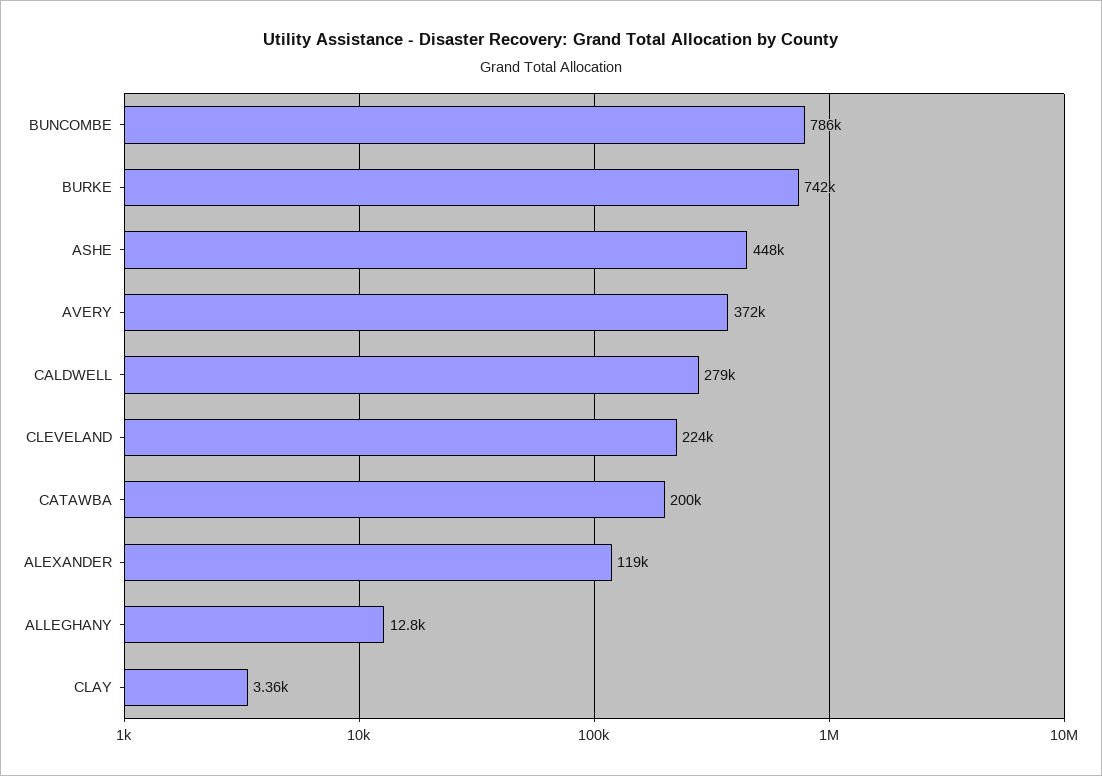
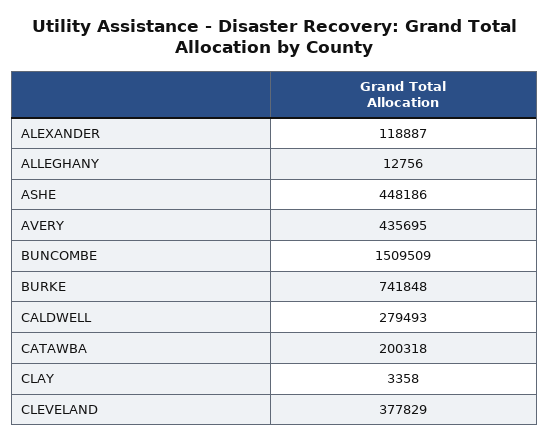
  {
-   "BUNCOMBE": 786000,
+   "BUNCOMBE": 1509509,
    "BURKE": 741848,
    "ASHE": 448186,
-   "AVERY": 372000,
+   "AVERY": 435695,
    "CALDWELL": 279493,
-   "CLEVELAND": 224000,
+   "CLEVELAND": 377829,
    "CATAWBA": 200318,
    "ALEXANDER": 118887,
    "ALLEGHANY": 12756,
    "CLAY": 3358
  }

